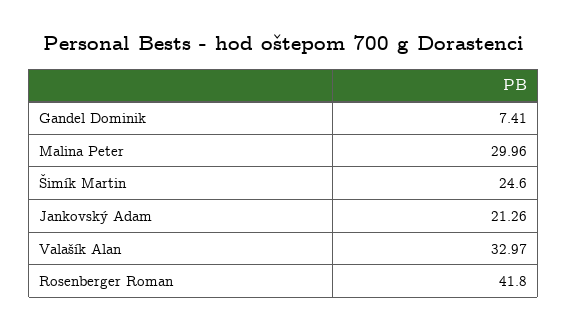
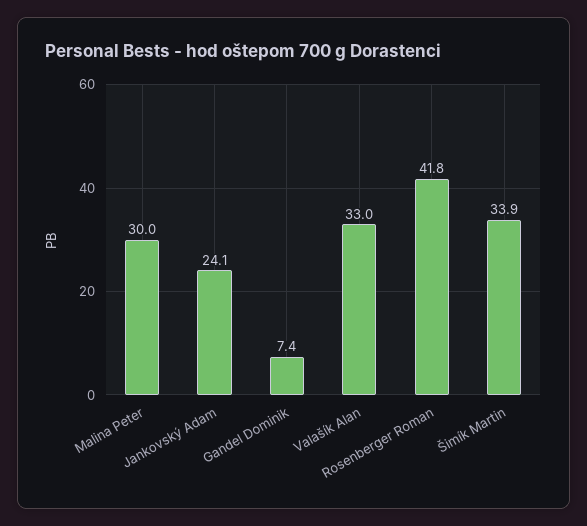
  {
    "Gandel Dominik": 7.41,
    "Malina Peter": 29.96,
-   "Šimík Martin": 24.6,
+   "Šimík Martin": 33.9,
-   "Jankovský Adam": 21.26,
+   "Jankovský Adam": 24.1,
    "Valašík Alan": 32.97,
    "Rosenberger Roman": 41.8
  }

